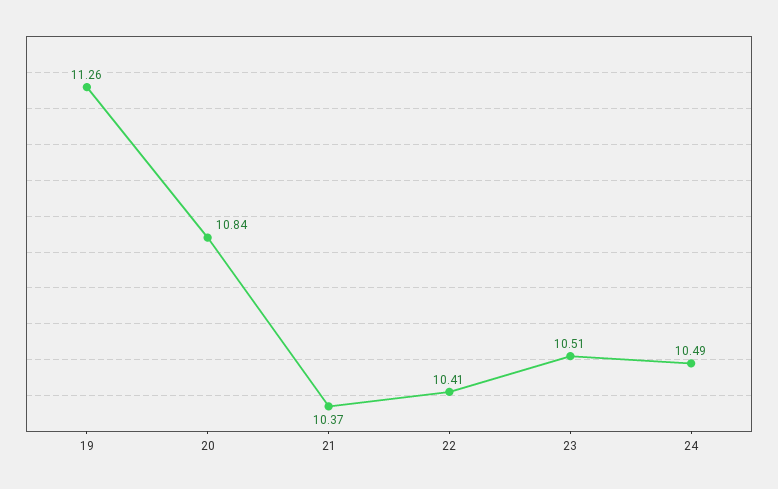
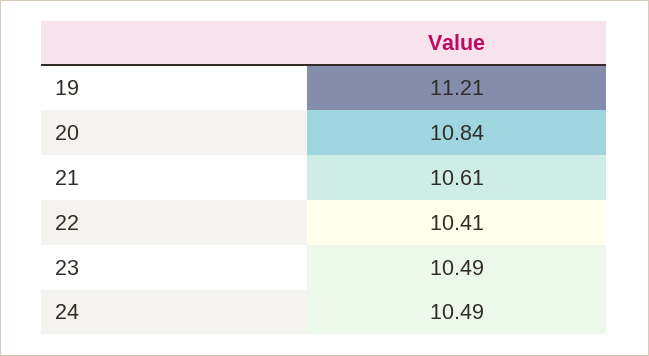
  {
-   "19": 11.26,
+   "19": 11.21,
    "20": 10.84,
-   "21": 10.37,
+   "21": 10.61,
    "22": 10.41,
-   "23": 10.51,
+   "23": 10.49,
    "24": 10.49
  }

